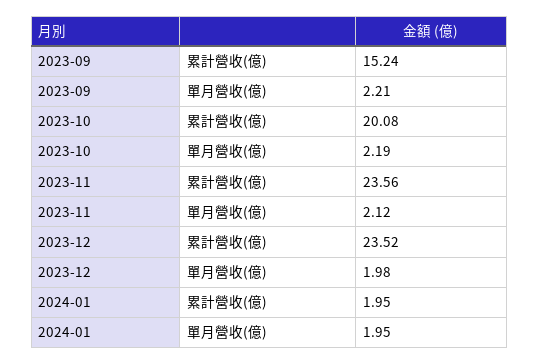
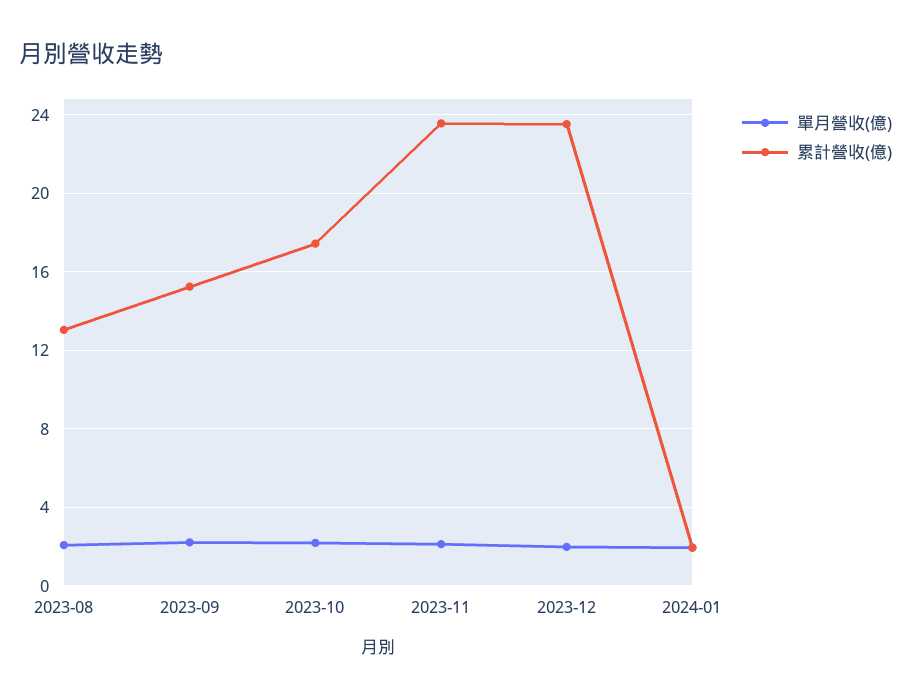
  {
    "累計營收(億)": {
      "2023-09": 15.24,
-     "2023-10": 20.08,
+     "2023-10": 17.5,
      "2023-11": 23.56,
      "2023-12": 23.52,
-     "2024-01": 1.95
+     "2024-01": 1.95,
+     "2023-08": 13
    },
    "單月營收(億)": {
      "2023-09": 2.21,
      "2023-10": 2.19,
      "2023-11": 2.12,
      "2023-12": 1.98,
-     "2024-01": 1.95
+     "2024-01": 1.95,
+     "2023-08": 2
    }
  }

